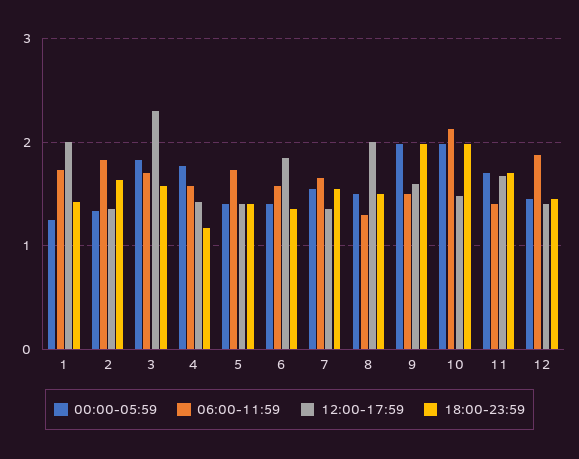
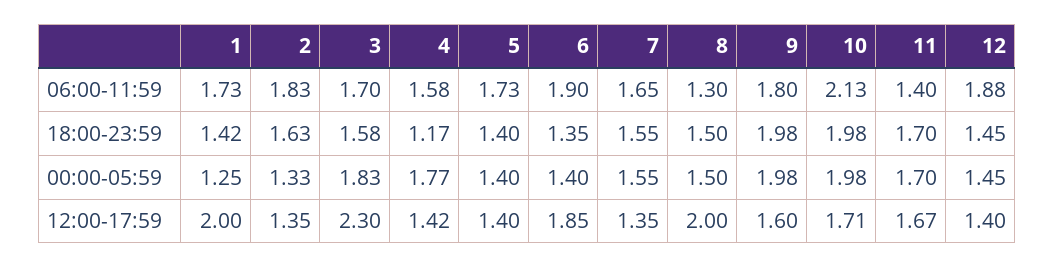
  {
    "00:00-05:59": {
      "1": 1.25,
      "2": 1.33,
      "3": 1.83,
      "4": 1.77,
      "5": 1.4,
      "6": 1.4,
      "7": 1.55,
      "8": 1.5,
      "9": 1.98,
      "10": 1.98,
      "11": 1.7,
      "12": 1.45
    },
    "06:00-11:59": {
      "1": 1.73,
      "2": 1.83,
      "3": 1.7,
      "4": 1.58,
      "5": 1.73,
-     "6": 1.6,
+     "6": 1.9,
      "7": 1.65,
      "8": 1.3,
-     "9": 1.5,
+     "9": 1.8,
      "10": 2.13,
      "11": 1.4,
      "12": 1.88
    },
    "12:00-17:59": {
      "1": 2,
      "2": 1.35,
      "3": 2.3,
      "4": 1.42,
      "5": 1.4,
      "6": 1.85,
      "7": 1.35,
      "8": 2,
      "9": 1.6,
-     "10": 1.5,
+     "10": 1.71,
      "11": 1.67,
      "12": 1.4
    },
    "18:00-23:59": {
      "1": 1.42,
      "2": 1.63,
      "3": 1.58,
      "4": 1.17,
      "5": 1.4,
      "6": 1.35,
      "7": 1.55,
      "8": 1.5,
      "9": 1.98,
      "10": 1.98,
      "11": 1.7,
      "12": 1.45
    }
  }

